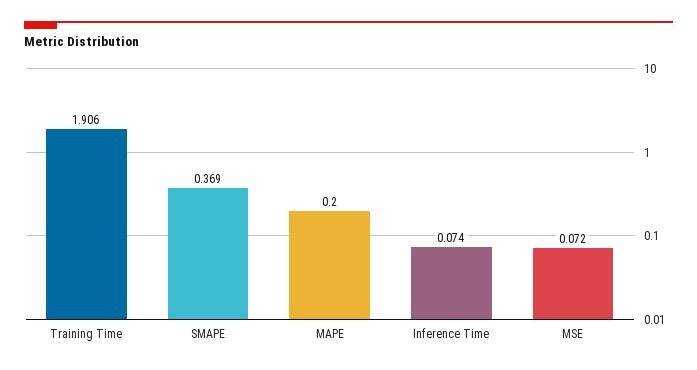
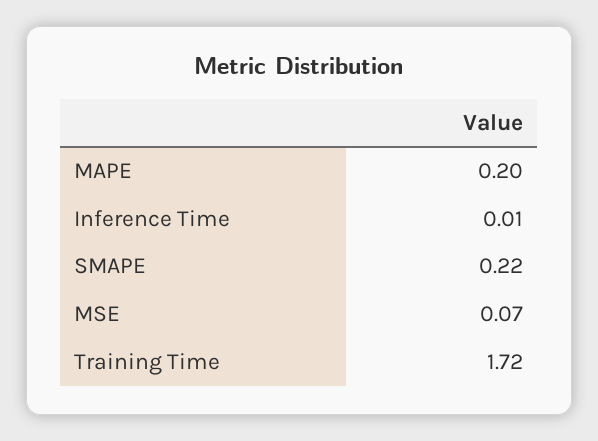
  {
-   "Training Time": 1.906,
+   "Training Time": 1.72,
-   "SMAPE": 0.369,
+   "SMAPE": 0.22,
    "MAPE": 0.2,
-   "Inference Time": 0.074,
+   "Inference Time": 0.01,
    "MSE": 0.072
  }

